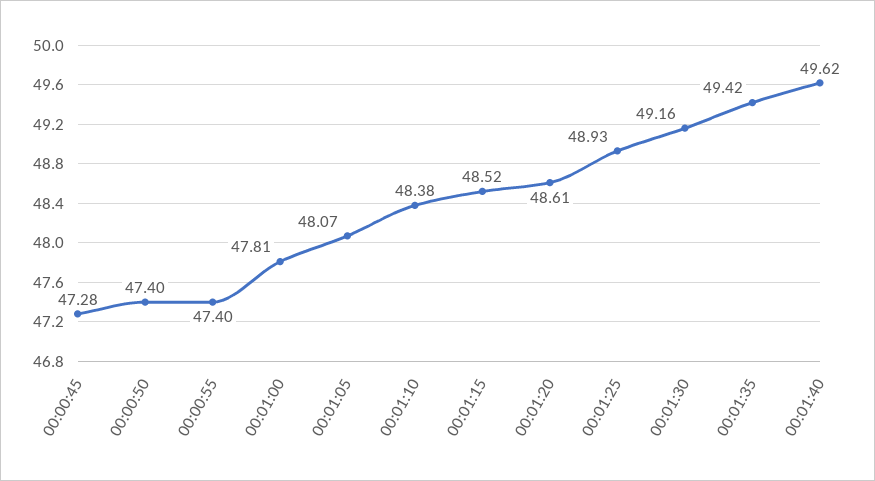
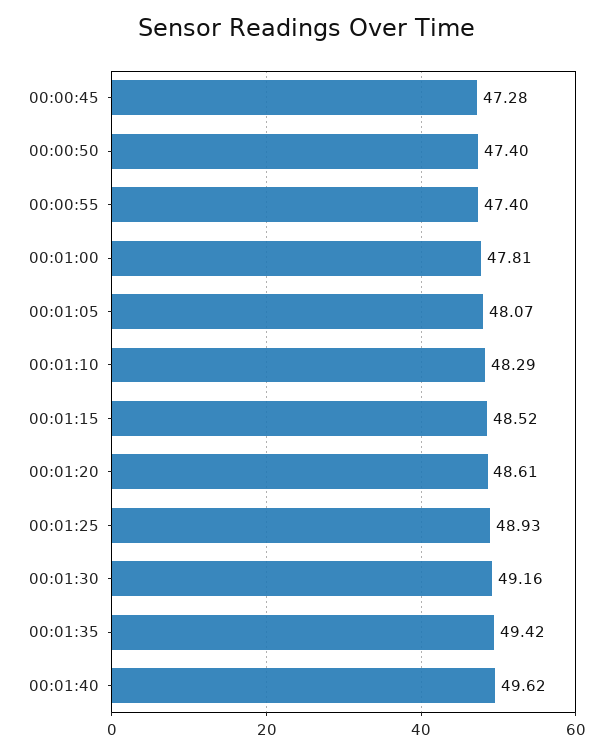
  {
    "00:00:45": 47.28,
    "00:00:50": 47.4,
    "00:00:55": 47.4,
    "00:01:00": 47.81,
    "00:01:05": 48.07,
-   "00:01:10": 48.38,
+   "00:01:10": 48.29,
    "00:01:15": 48.52,
    "00:01:20": 48.61,
    "00:01:25": 48.93,
    "00:01:30": 49.16,
    "00:01:35": 49.42,
    "00:01:40": 49.62
  }

